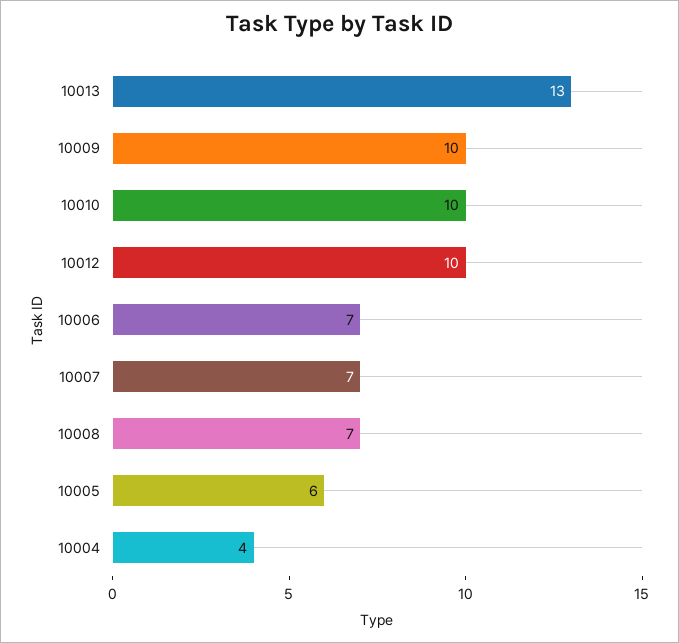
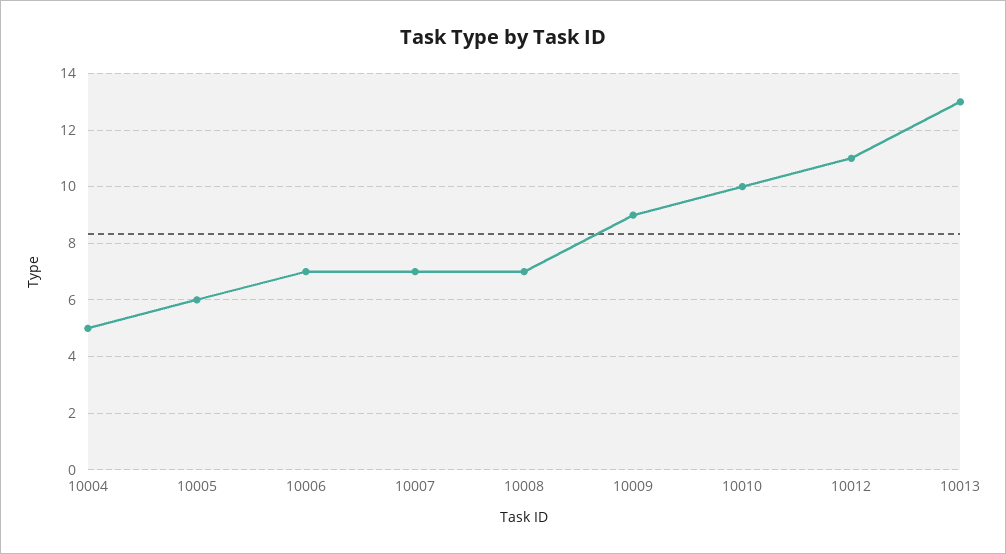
  {
    "10013": 13,
-   "10009": 10,
+   "10009": 9,
    "10010": 10,
-   "10012": 10,
+   "10012": 11,
    "10006": 7,
    "10007": 7,
    "10008": 7,
    "10005": 6,
-   "10004": 4
+   "10004": 5
  }

